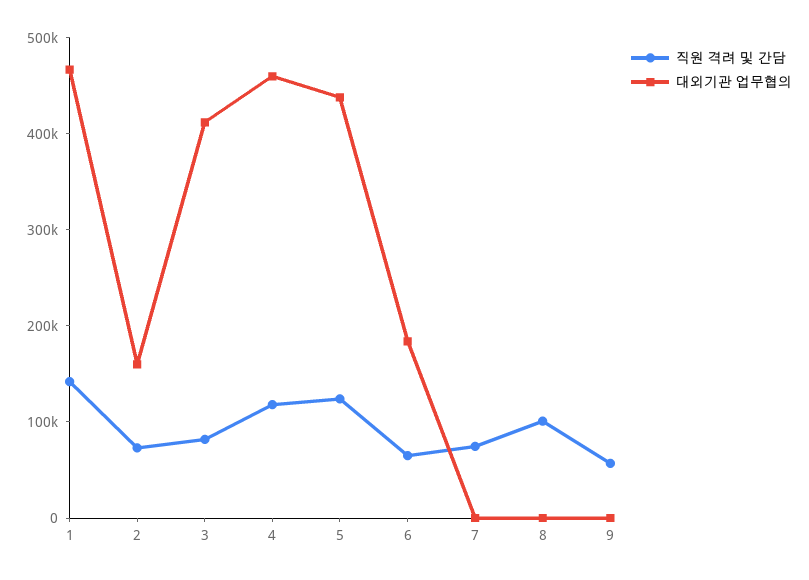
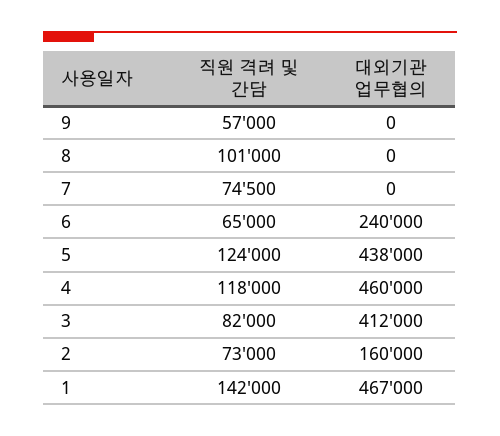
  {
    "직원 격려 및 간담": {
      "1": 142000,
      "2": 73000,
      "3": 82000,
      "4": 118000,
      "5": 124000,
      "6": 65000,
      "7": 74500,
      "8": 101000,
      "9": 57000
    },
    "대외기관 업무협의": {
      "1": 467000,
      "2": 160000,
      "3": 412000,
      "4": 460000,
      "5": 438000,
-     "6": 180000,
+     "6": 240000,
      "7": 0,
      "8": 0,
      "9": 0
    }
  }

